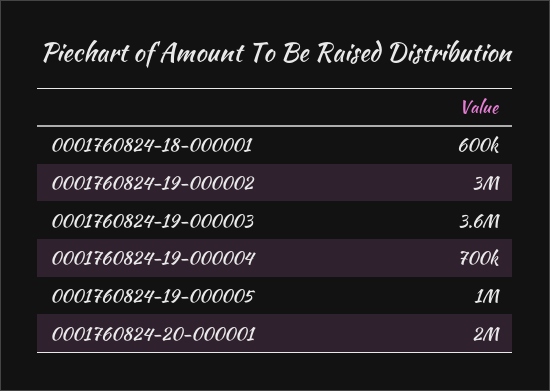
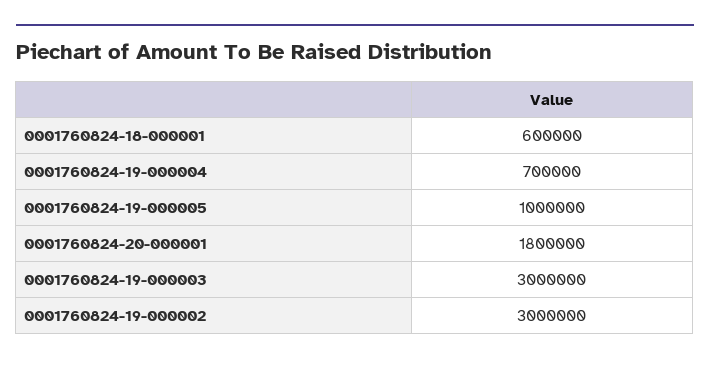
  {
    "0001760824-18-000001": 600000,
    "0001760824-19-000002": 3000000,
-   "0001760824-19-000003": 3600000,
+   "0001760824-19-000003": 3000000,
    "0001760824-19-000004": 700000,
    "0001760824-19-000005": 1000000,
-   "0001760824-20-000001": 2000000
+   "0001760824-20-000001": 1800000
  }

